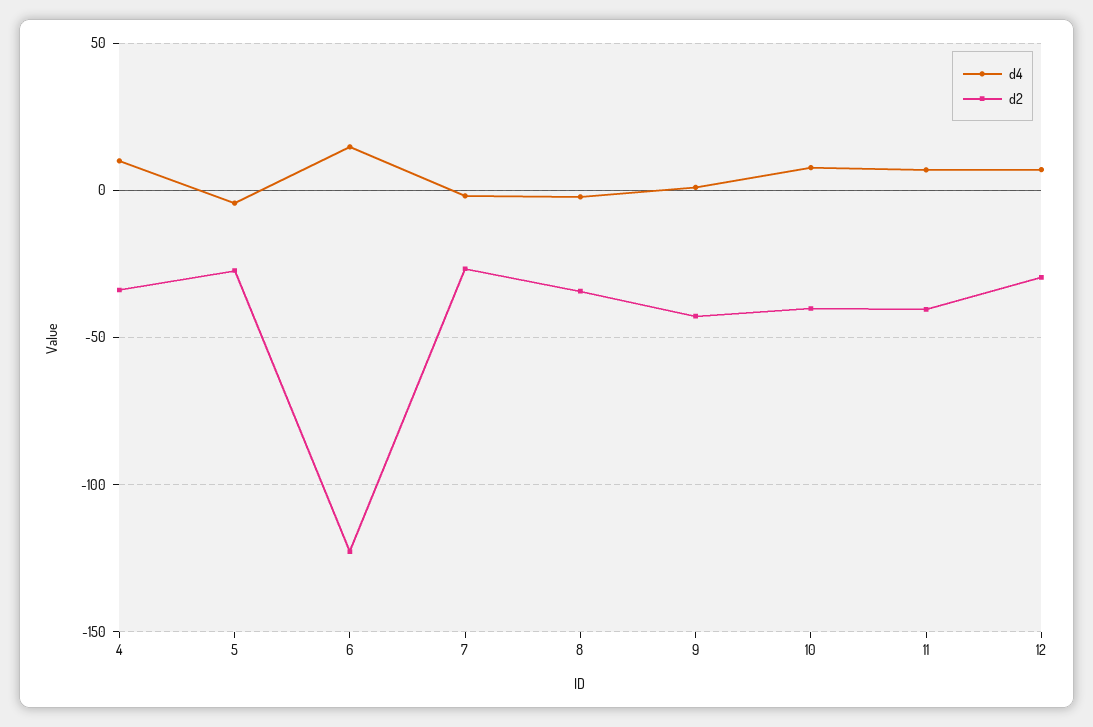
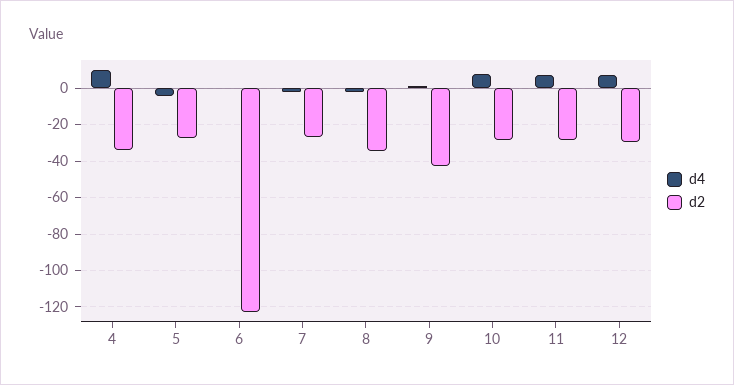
  {
    "d4": {
      "4": 10,
      "5": -5,
-     "6": 15,
+     "6": 0,
      "7": 0,
      "8": 0,
      "9": 0,
      "10": 10,
      "11": 5,
      "12": 5
    },
    "d2": {
      "4": -35,
      "5": -25,
      "6": -125,
      "7": -25,
      "8": -35,
      "9": -45,
-     "10": -40,
+     "10": -30,
-     "11": -40,
+     "11": -30,
      "12": -30
    }
  }

